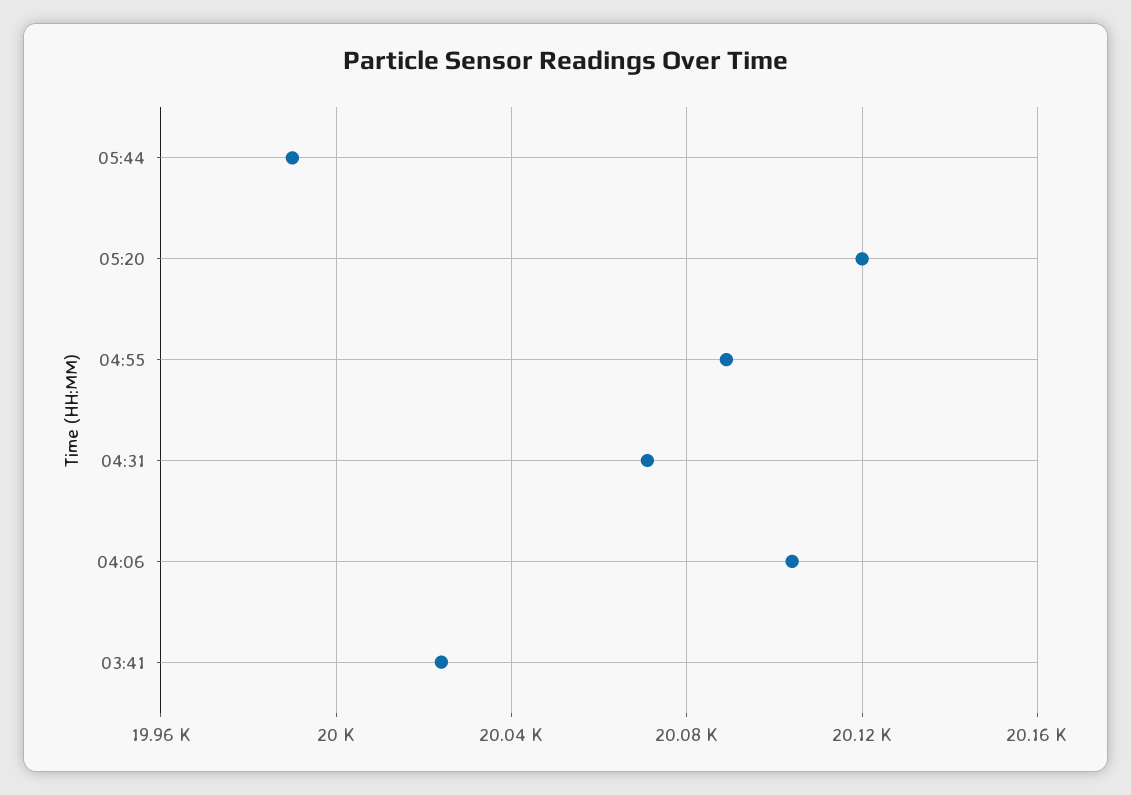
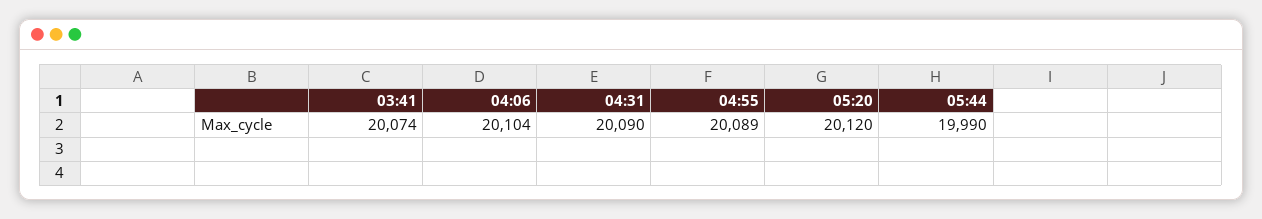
  {
    "05:44": 19990,
    "05:20": 20120,
    "04:55": 20089,
-   "04:31": 20070,
+   "04:31": 20090,
    "04:06": 20104,
-   "03:41": 20025
+   "03:41": 20074
  }

